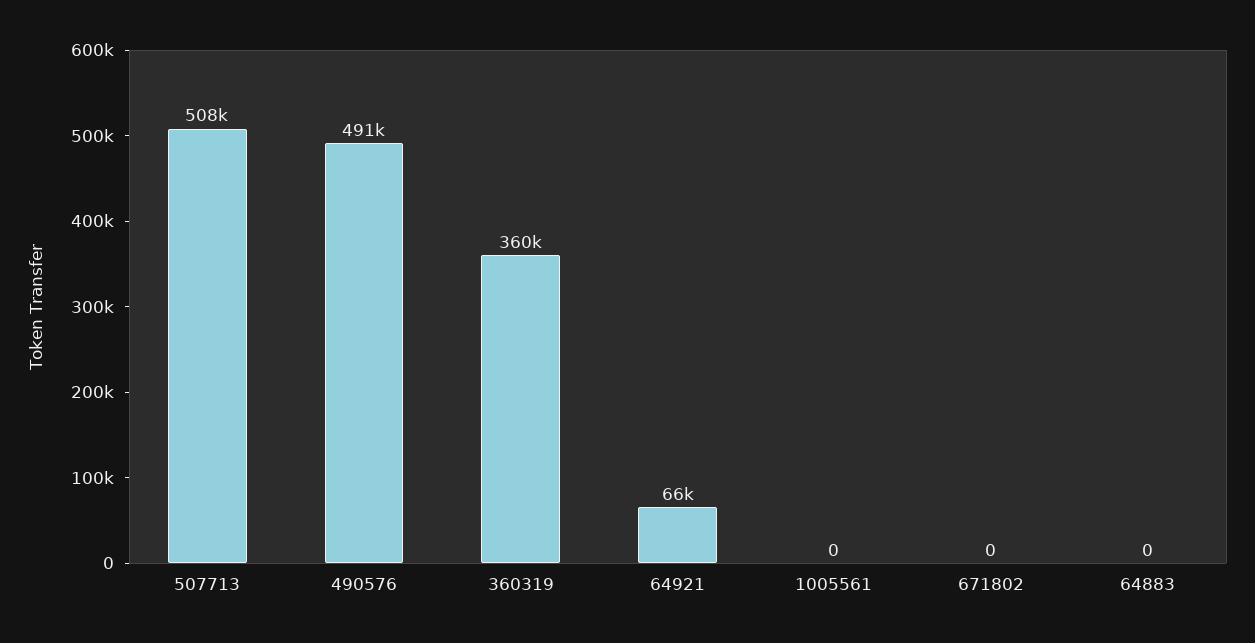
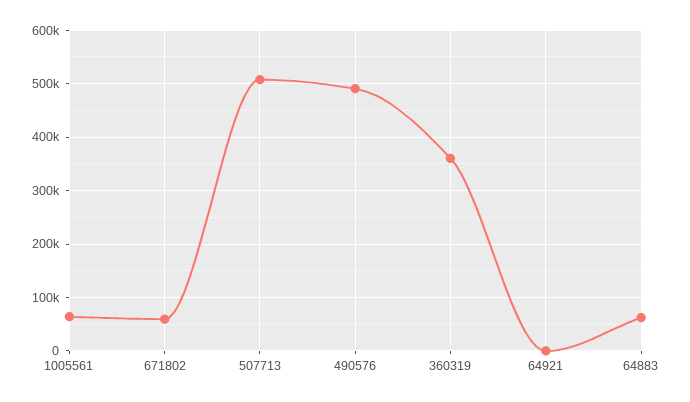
  {
    "507713": 508000,
    "490576": 491000,
    "360319": 360000,
-   "64921": 66000,
+   "64921": 0,
-   "1005561": 0,
+   "1005561": 60000,
-   "671802": 0,
+   "671802": 60000,
-   "64883": 0
+   "64883": 60000
  }

